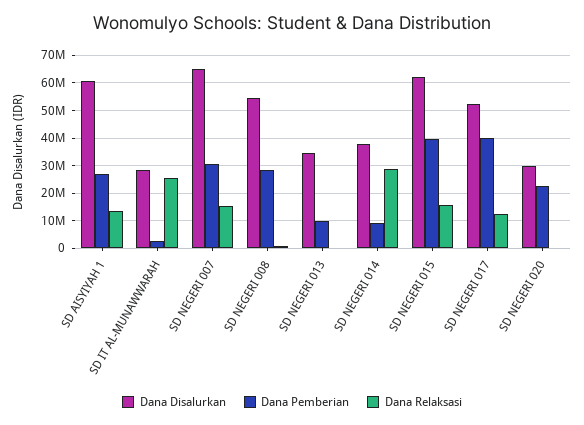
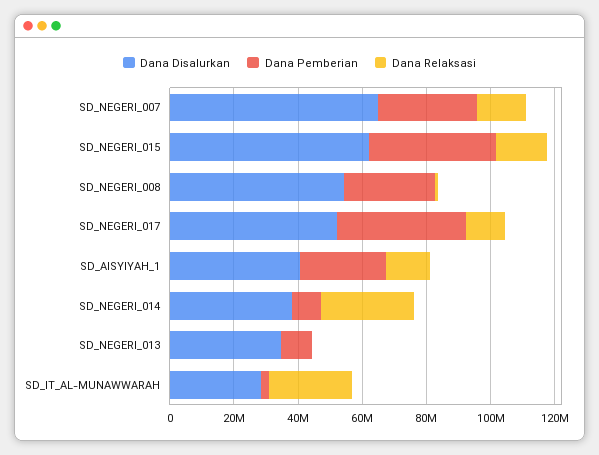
  {
    "Dana Disalurkan": {
-     "SD AISYIYAH 1": 60000000,
+     "SD AISYIYAH 1": 40000000,
      "SD IT AL-MUNAWWARAH": 27500000,
      "SD NEGERI 007": 65000000,
      "SD NEGERI 008": 55000000,
      "SD NEGERI 013": 35000000,
      "SD NEGERI 014": 37500000,
      "SD NEGERI 015": 62500000,
-     "SD NEGERI 017": 52500000,
+     "SD NEGERI 017": 52500000
-     "SD NEGERI 020": 30000000
    },
    "Dana Pemberian": {
      "SD AISYIYAH 1": 27500000,
      "SD IT AL-MUNAWWARAH": 2500000,
      "SD NEGERI 007": 30000000,
      "SD NEGERI 008": 27500000,
      "SD NEGERI 013": 10000000,
      "SD NEGERI 014": 10000000,
      "SD NEGERI 015": 40000000,
-     "SD NEGERI 017": 40000000,
+     "SD NEGERI 017": 40000000
-     "SD NEGERI 020": 22500000
    },
    "Dana Relaksasi": {
      "SD AISYIYAH 1": 12500000,
      "SD IT AL-MUNAWWARAH": 25000000,
      "SD NEGERI 007": 15000000,
      "SD NEGERI 008": 0,
      "SD NEGERI 013": 0,
      "SD NEGERI 014": 30000000,
      "SD NEGERI 015": 15000000,
-     "SD NEGERI 017": 12500000,
+     "SD NEGERI 017": 12500000
-     "SD NEGERI 020": 0
    }
  }

